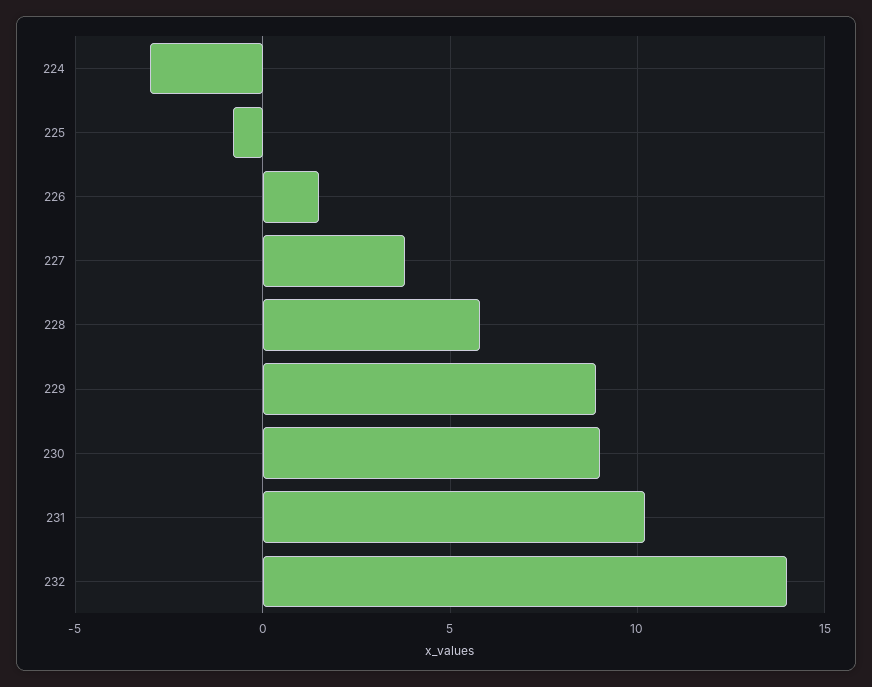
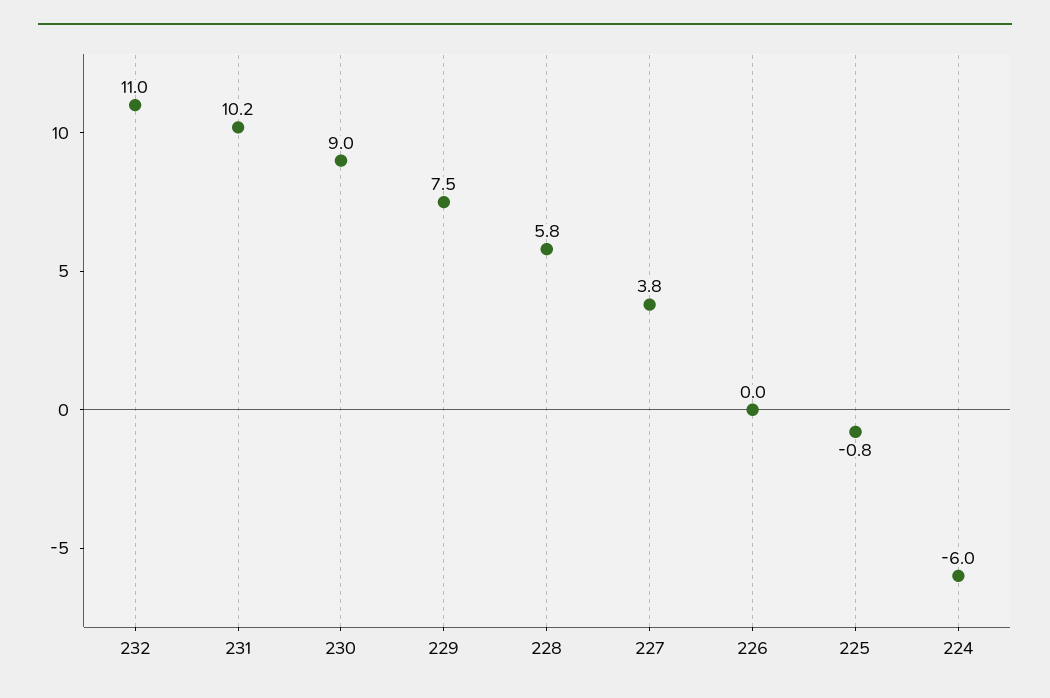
  {
-   "224": -3,
+   "224": -6,
    "225": -0.8,
-   "226": 1.5,
+   "226": 0,
    "227": 3.8,
    "228": 5.8,
-   "229": 9,
+   "229": 7.5,
    "230": 9,
    "231": 10.2,
-   "232": 14
+   "232": 11
  }

